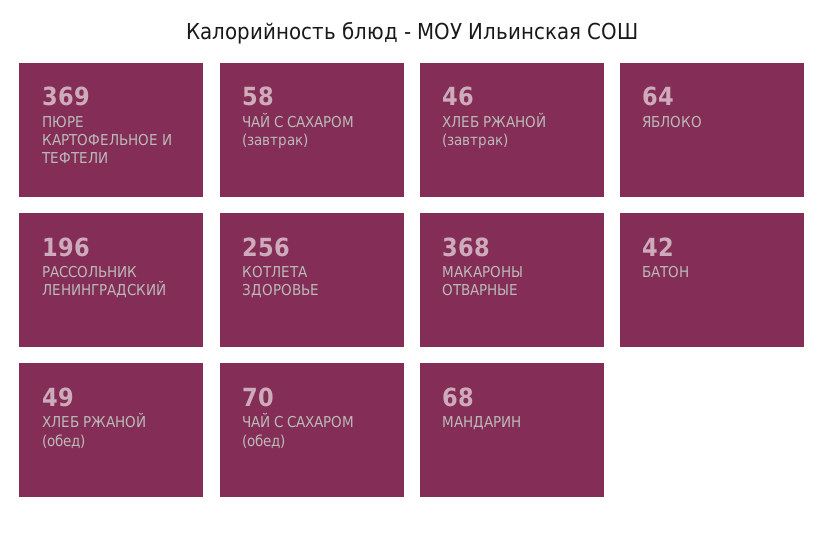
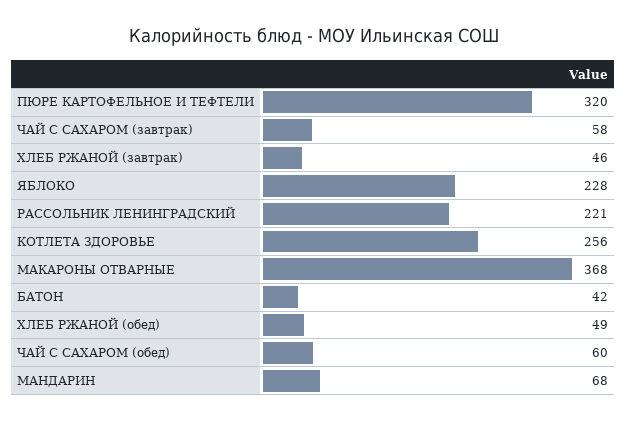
  {
-   "ПЮРЕ КАРТОФЕЛЬНОЕ И ТЕФТЕЛИ": 369,
+   "ПЮРЕ КАРТОФЕЛЬНОЕ И ТЕФТЕЛИ": 320,
    "ЧАЙ С САХАРОМ (завтрак)": 58,
    "ХЛЕБ РЖАНОЙ (завтрак)": 46,
-   "ЯБЛОКО": 64,
+   "ЯБЛОКО": 228,
-   "РАССОЛЬНИК ЛЕНИНГРАДСКИЙ": 196,
+   "РАССОЛЬНИК ЛЕНИНГРАДСКИЙ": 221,
    "КОТЛЕТА ЗДОРОВЬЕ": 256,
    "МАКАРОНЫ ОТВАРНЫЕ": 368,
    "БАТОН": 42,
    "ХЛЕБ РЖАНОЙ (обед)": 49,
-   "ЧАЙ С САХАРОМ (обед)": 70,
+   "ЧАЙ С САХАРОМ (обед)": 60,
    "МАНДАРИН": 68
  }

